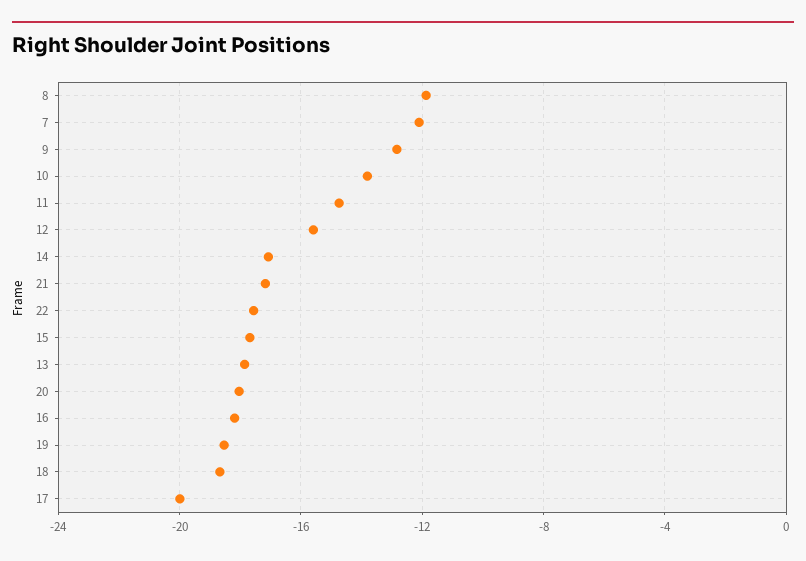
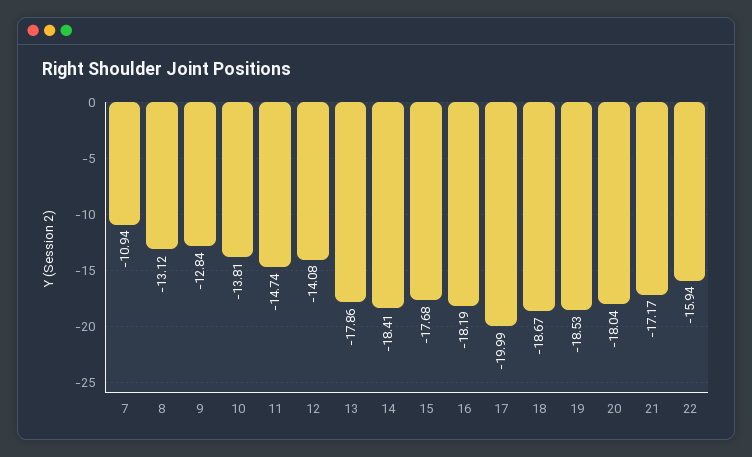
  {
-   "8": -12,
+   "8": -13.12,
-   "7": -12,
+   "7": -10.94,
    "9": -12.84,
    "10": -13.81,
    "11": -14.74,
-   "12": -15.5,
+   "12": -14.08,
-   "14": -17,
+   "14": -18.41,
    "21": -17.17,
-   "22": -17.5,
+   "22": -15.94,
    "15": -17.68,
    "13": -17.86,
    "20": -18.04,
    "16": -18.19,
    "19": -18.53,
    "18": -18.67,
    "17": -19.99
  }

